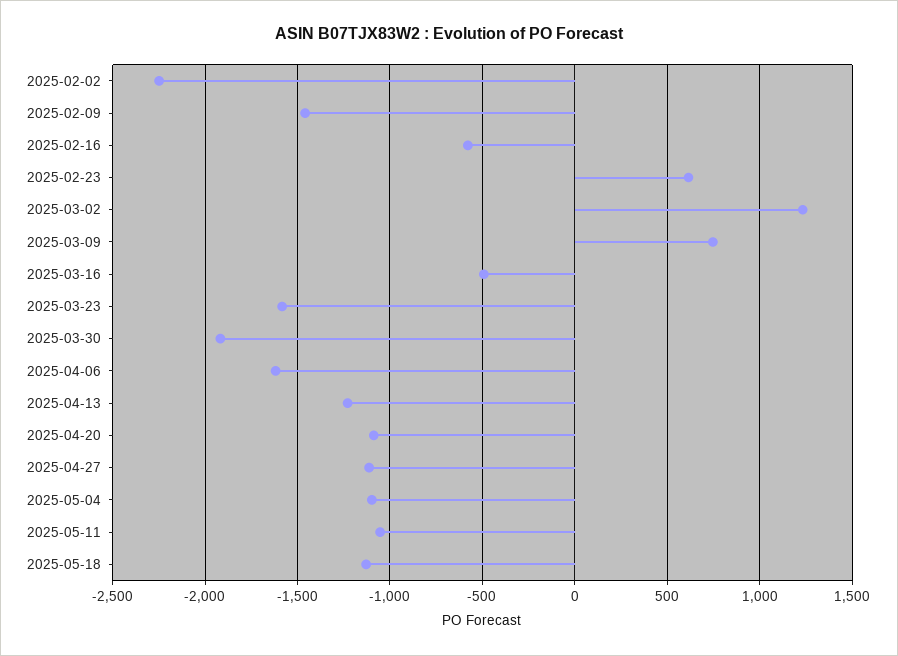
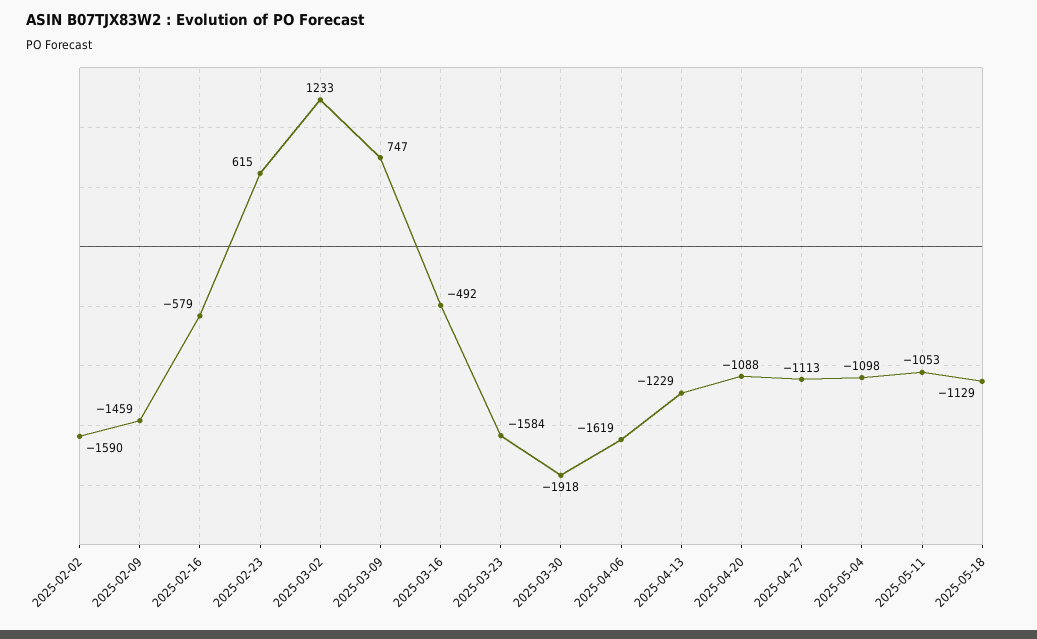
  {
-   "2025-02-02": -2250,
+   "2025-02-02": -1590,
    "2025-02-09": -1459,
    "2025-02-16": -579,
    "2025-02-23": 615,
    "2025-03-02": 1233,
    "2025-03-09": 747,
    "2025-03-16": -492,
    "2025-03-23": -1584,
    "2025-03-30": -1918,
    "2025-04-06": -1619,
    "2025-04-13": -1229,
    "2025-04-20": -1088,
    "2025-04-27": -1113,
    "2025-05-04": -1098,
    "2025-05-11": -1053,
    "2025-05-18": -1129
  }

